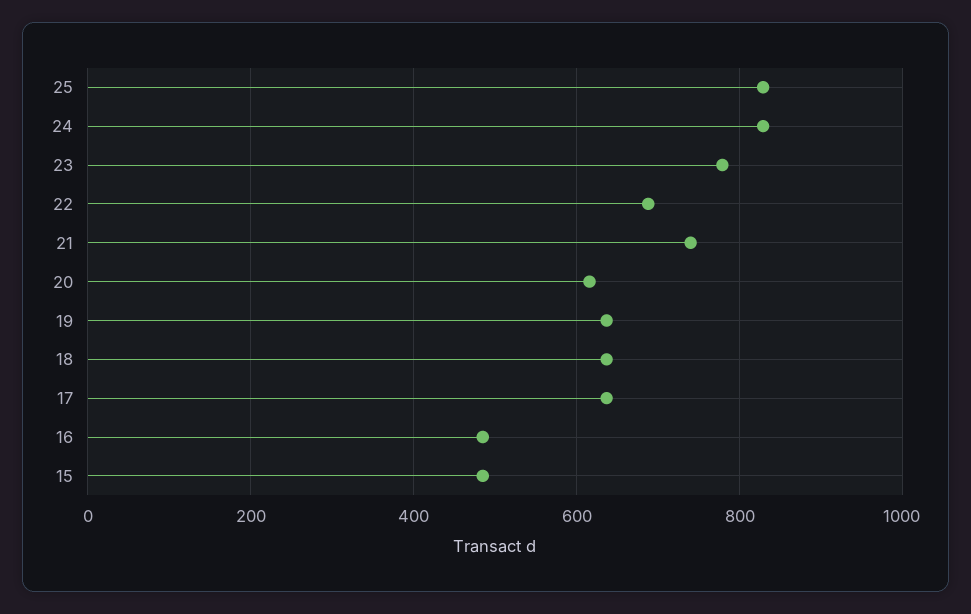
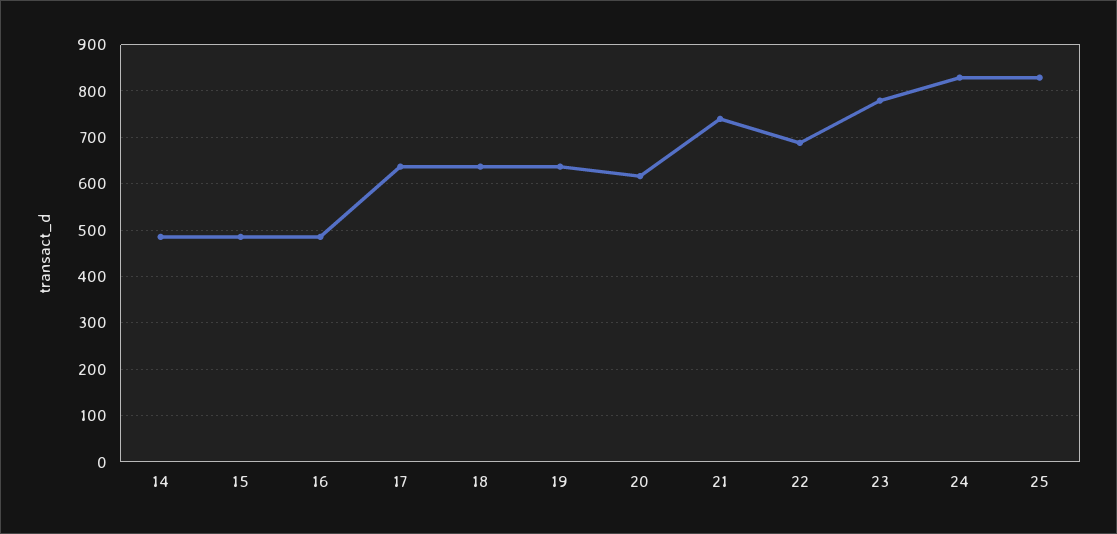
  {
    "25": 820,
    "24": 820,
    "23": 780,
    "22": 680,
    "21": 740,
    "20": 620,
    "19": 640,
    "18": 640,
    "17": 640,
    "16": 480,
-   "15": 480
+   "15": 480,
+   "14": 480
  }

